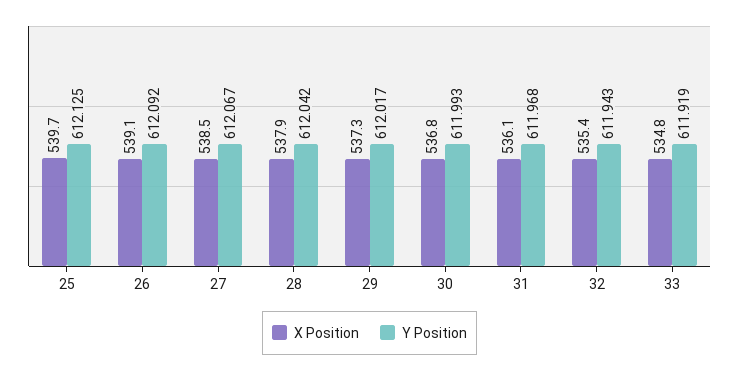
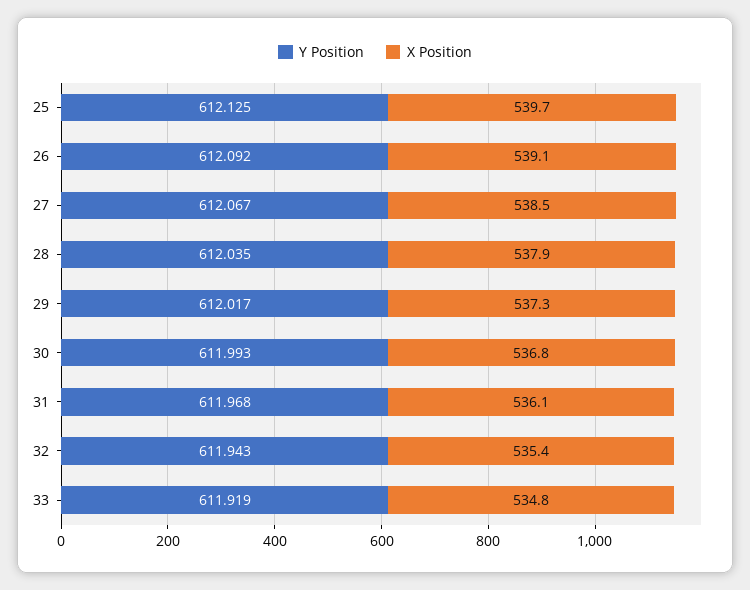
  {
    "X Position": {
      "25": 539.7,
      "26": 539.1,
      "27": 538.5,
      "28": 537.9,
      "29": 537.3,
      "30": 536.8,
      "31": 536.1,
      "32": 535.4,
      "33": 534.8
    },
    "Y Position": {
      "25": 612.125,
      "26": 612.092,
      "27": 612.067,
-     "28": 612.042,
+     "28": 612.035,
      "29": 612.017,
      "30": 611.993,
      "31": 611.968,
      "32": 611.943,
      "33": 611.919
    }
  }

